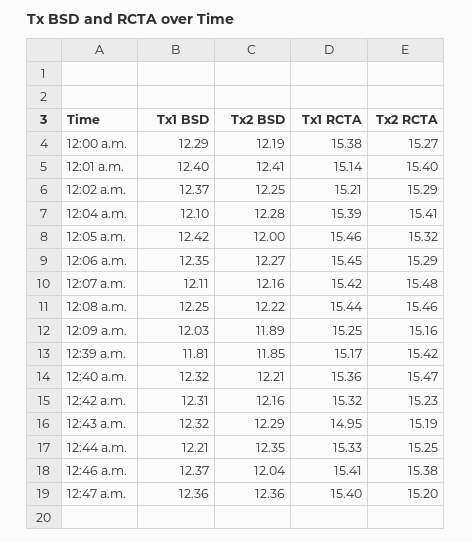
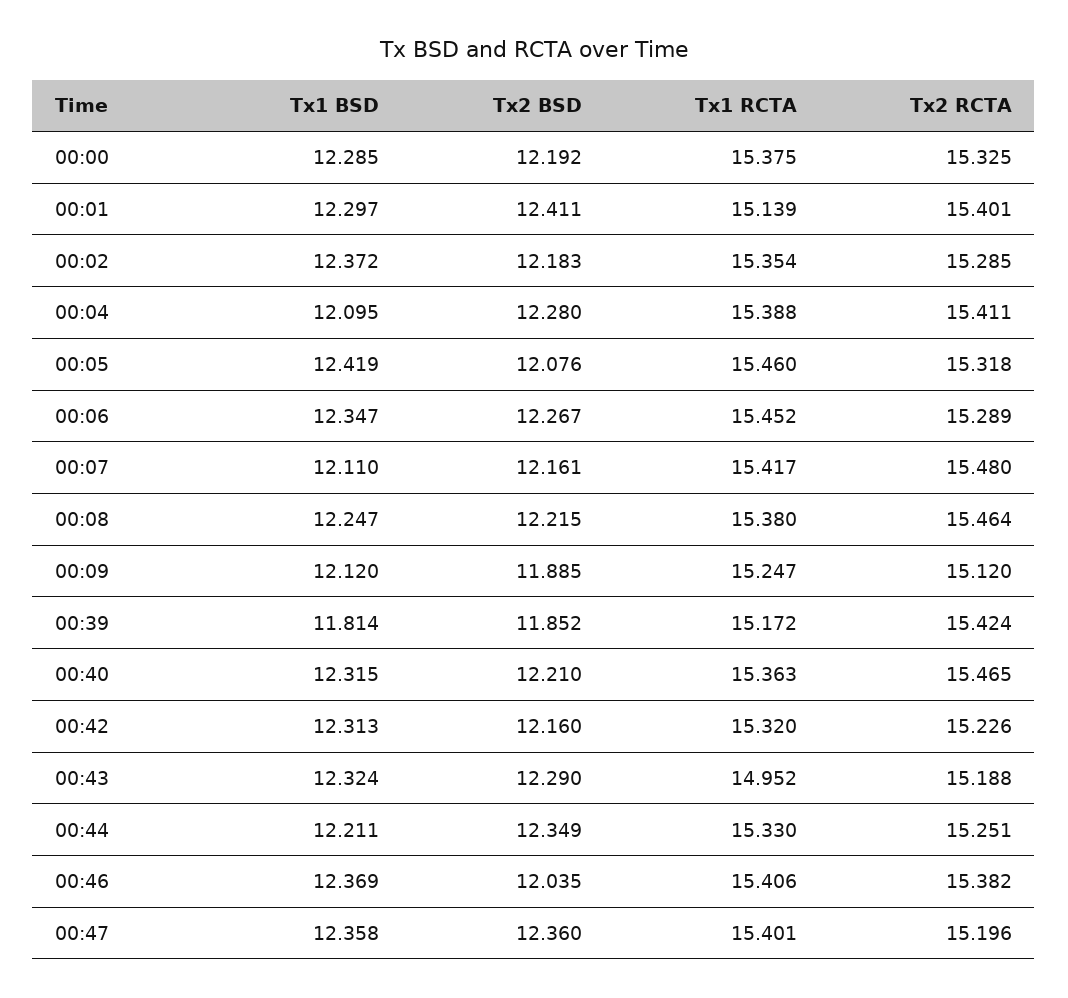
  {
    "Tx1 BSD": {
      "12:00 a.m.": 12.285,
-     "12:01 a.m.": 12.4,
+     "12:01 a.m.": 12.297,
      "12:02 a.m.": 12.372,
      "12:04 a.m.": 12.095,
      "12:05 a.m.": 12.419,
      "12:06 a.m.": 12.347,
      "12:07 a.m.": 12.11,
      "12:08 a.m.": 12.247,
-     "12:09 a.m.": 12.03,
+     "12:09 a.m.": 12.12,
      "12:39 a.m.": 11.814,
      "12:40 a.m.": 12.315,
      "12:42 a.m.": 12.313,
      "12:43 a.m.": 12.324,
      "12:44 a.m.": 12.211,
      "12:46 a.m.": 12.369,
      "12:47 a.m.": 12.358
    },
    "Tx2 BSD": {
      "12:00 a.m.": 12.192,
      "12:01 a.m.": 12.411,
-     "12:02 a.m.": 12.25,
+     "12:02 a.m.": 12.183,
      "12:04 a.m.": 12.28,
-     "12:05 a.m.": 12,
+     "12:05 a.m.": 12.076,
      "12:06 a.m.": 12.267,
      "12:07 a.m.": 12.161,
      "12:08 a.m.": 12.215,
      "12:09 a.m.": 11.885,
      "12:39 a.m.": 11.852,
      "12:40 a.m.": 12.21,
      "12:42 a.m.": 12.16,
      "12:43 a.m.": 12.29,
      "12:44 a.m.": 12.349,
      "12:46 a.m.": 12.035,
      "12:47 a.m.": 12.36
    },
    "Tx1 RCTA": {
      "12:00 a.m.": 15.375,
      "12:01 a.m.": 15.139,
-     "12:02 a.m.": 15.21,
+     "12:02 a.m.": 15.354,
      "12:04 a.m.": 15.388,
      "12:05 a.m.": 15.46,
      "12:06 a.m.": 15.452,
      "12:07 a.m.": 15.417,
-     "12:08 a.m.": 15.44,
+     "12:08 a.m.": 15.38,
      "12:09 a.m.": 15.247,
      "12:39 a.m.": 15.172,
      "12:40 a.m.": 15.363,
      "12:42 a.m.": 15.32,
      "12:43 a.m.": 14.952,
      "12:44 a.m.": 15.33,
      "12:46 a.m.": 15.406,
      "12:47 a.m.": 15.401
    },
    "Tx2 RCTA": {
-     "12:00 a.m.": 15.27,
+     "12:00 a.m.": 15.325,
      "12:01 a.m.": 15.401,
      "12:02 a.m.": 15.285,
      "12:04 a.m.": 15.411,
      "12:05 a.m.": 15.318,
      "12:06 a.m.": 15.289,
      "12:07 a.m.": 15.48,
      "12:08 a.m.": 15.464,
-     "12:09 a.m.": 15.16,
+     "12:09 a.m.": 15.12,
      "12:39 a.m.": 15.424,
      "12:40 a.m.": 15.465,
      "12:42 a.m.": 15.226,
      "12:43 a.m.": 15.188,
      "12:44 a.m.": 15.251,
      "12:46 a.m.": 15.382,
      "12:47 a.m.": 15.196
    }
  }

